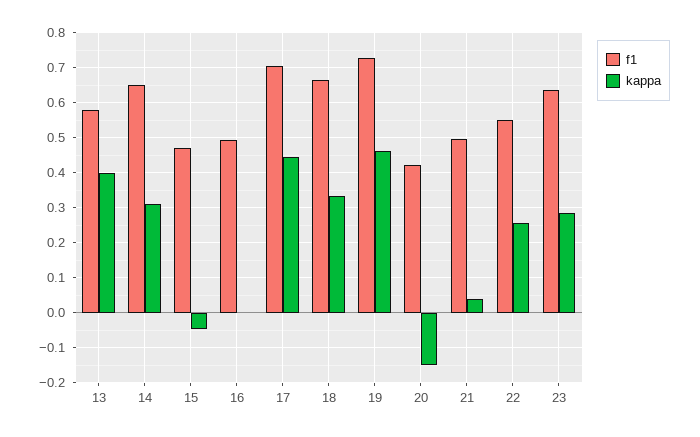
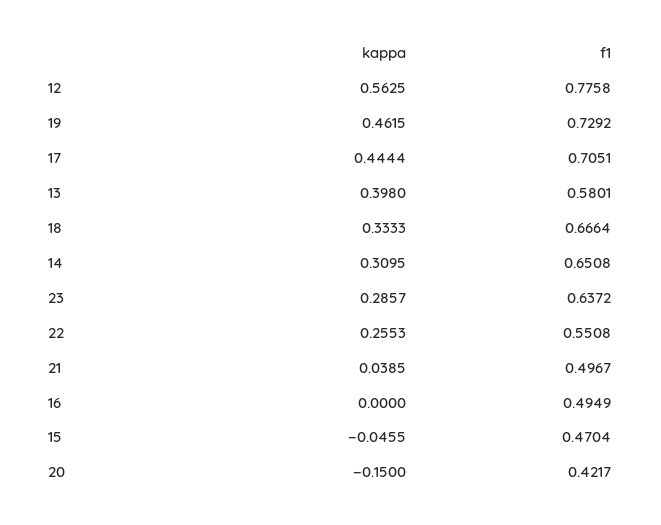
  {
    "f1": {
      "13": 0.5801,
      "14": 0.6508,
      "15": 0.4704,
      "16": 0.4949,
      "17": 0.7051,
      "18": 0.6664,
      "19": 0.7292,
      "20": 0.4217,
      "21": 0.4967,
      "22": 0.5508,
-     "23": 0.6372
+     "23": 0.6372,
+     "12": 0.7758
    },
    "kappa": {
      "13": 0.398,
      "14": 0.3095,
      "15": -0.0455,
      "16": 0,
      "17": 0.4444,
      "18": 0.3333,
      "19": 0.4615,
      "20": -0.15,
      "21": 0.0385,
      "22": 0.2553,
-     "23": 0.2857
+     "23": 0.2857,
+     "12": 0.5625
    }
  }

